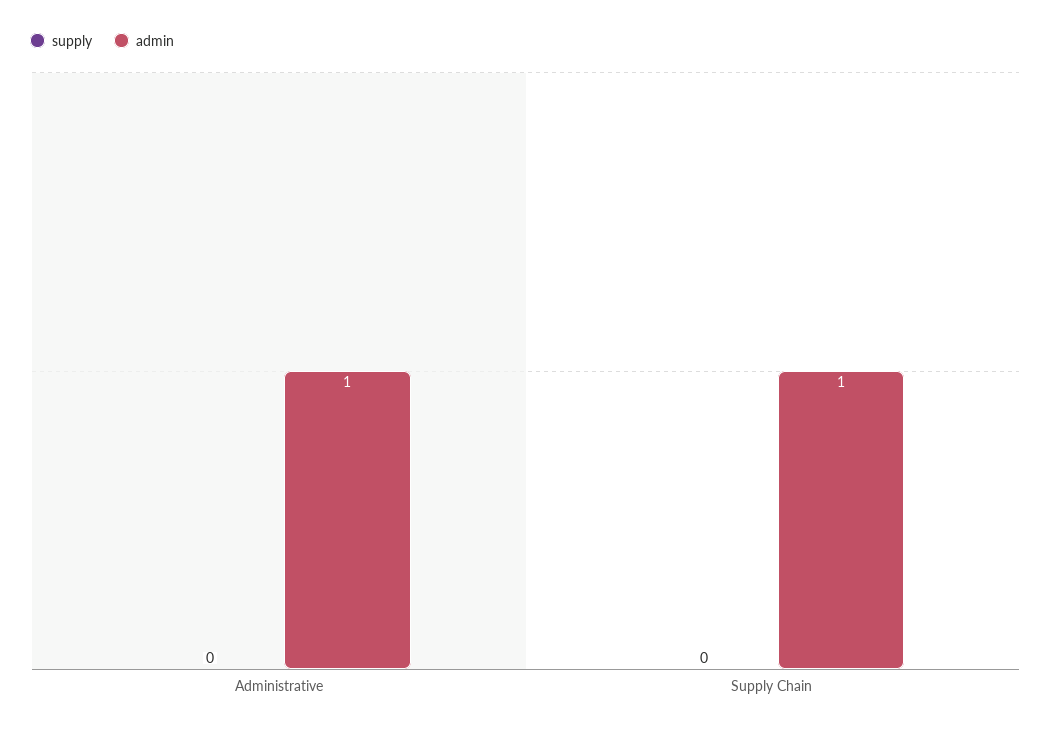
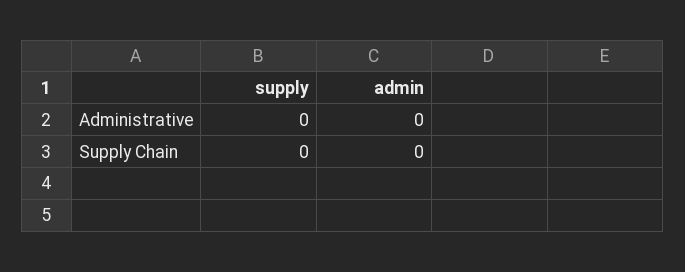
  {
    "supply": {
      "Administrative": 0,
      "Supply Chain": 0
    },
    "admin": {
-     "Administrative": 1,
+     "Administrative": 0,
-     "Supply Chain": 1
+     "Supply Chain": 0
    }
  }

